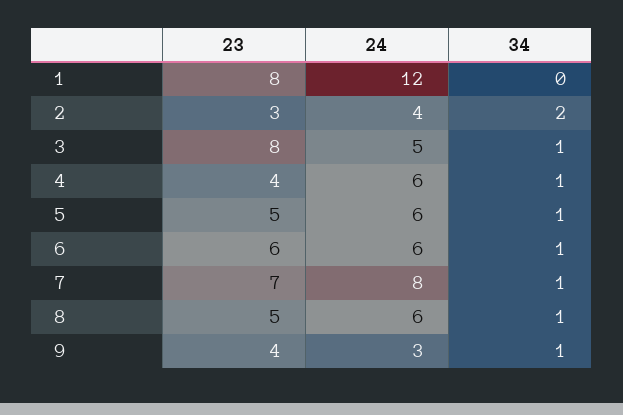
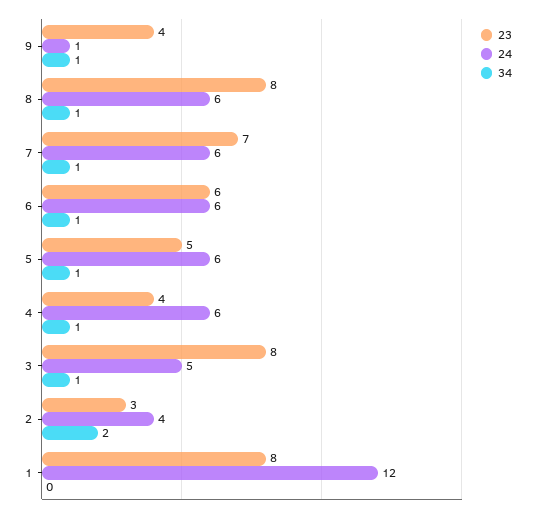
  {
    "23": {
      "1": 8,
      "2": 3,
      "3": 8,
      "4": 4,
      "5": 5,
      "6": 6,
      "7": 7,
-     "8": 5,
+     "8": 8,
      "9": 4
    },
    "24": {
      "1": 12,
      "2": 4,
      "3": 5,
      "4": 6,
      "5": 6,
      "6": 6,
-     "7": 8,
+     "7": 6,
      "8": 6,
-     "9": 3
+     "9": 1
    },
    "34": {
      "1": 0,
      "2": 2,
      "3": 1,
      "4": 1,
      "5": 1,
      "6": 1,
      "7": 1,
      "8": 1,
      "9": 1
    }
  }

